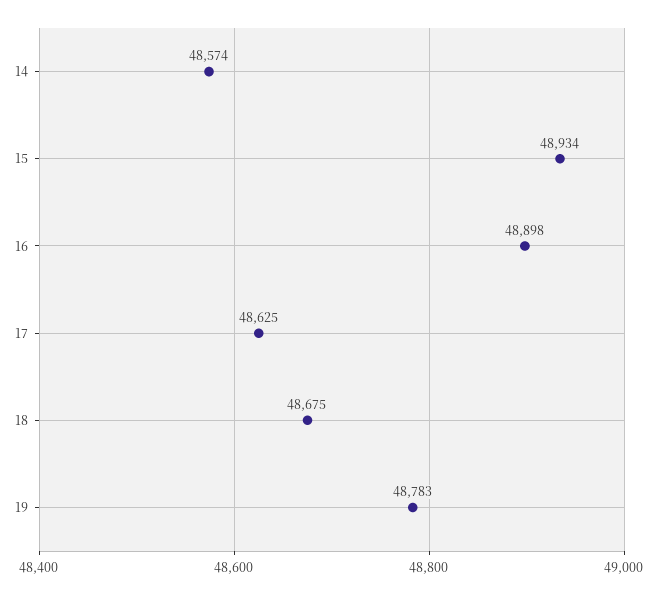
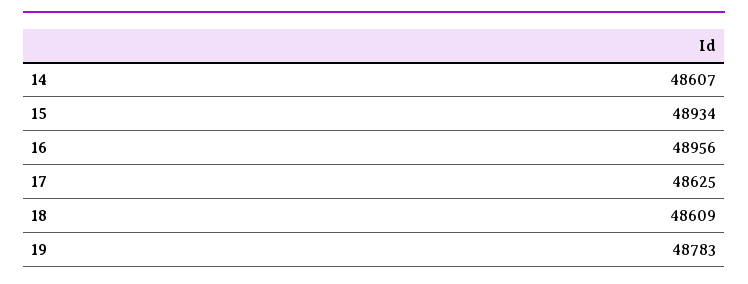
  {
-   "14": 48574,
+   "14": 48607,
    "15": 48934,
-   "16": 48898,
+   "16": 48956,
    "17": 48625,
-   "18": 48675,
+   "18": 48609,
    "19": 48783
  }

